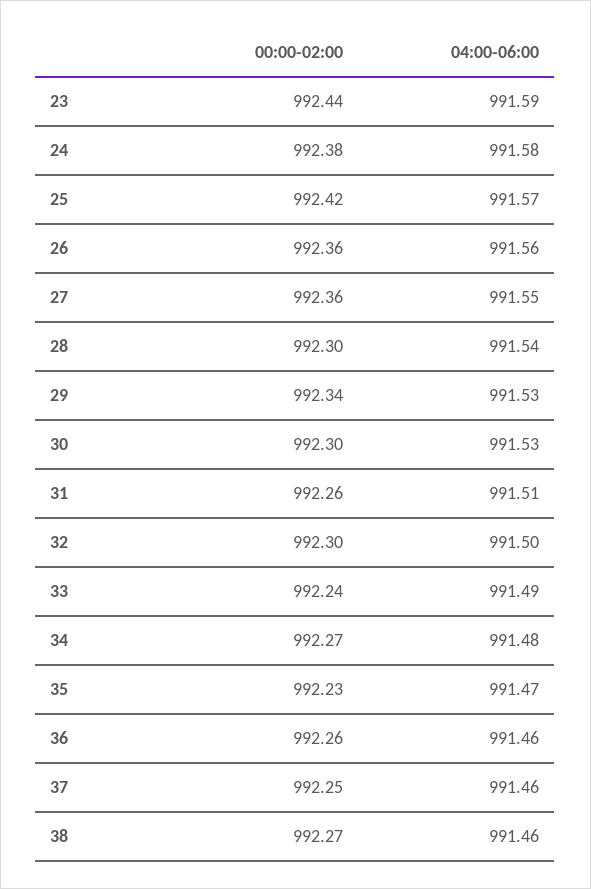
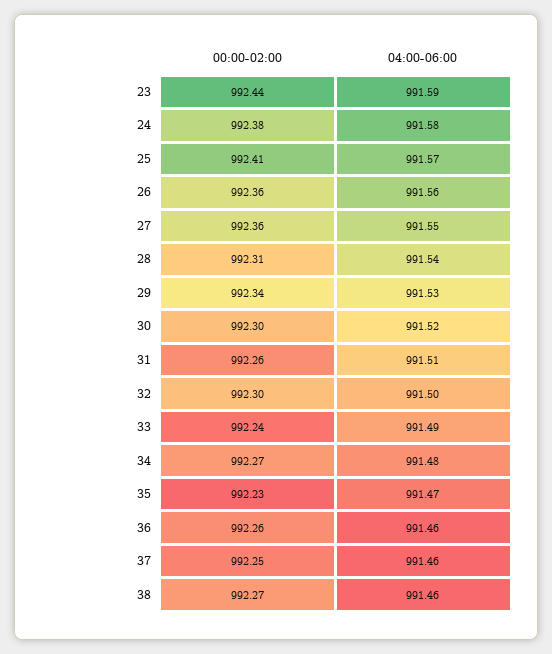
  {
    "00:00-02:00": {
      "23": 992.44,
      "24": 992.38,
-     "25": 992.42,
+     "25": 992.41,
      "26": 992.36,
      "27": 992.36,
-     "28": 992.3,
+     "28": 992.31,
      "29": 992.34,
      "30": 992.3,
      "31": 992.26,
      "32": 992.3,
      "33": 992.24,
      "34": 992.27,
      "35": 992.23,
      "36": 992.26,
      "37": 992.25,
      "38": 992.27
    },
    "04:00-06:00": {
      "23": 991.59,
      "24": 991.58,
      "25": 991.57,
      "26": 991.56,
      "27": 991.55,
      "28": 991.54,
      "29": 991.53,
-     "30": 991.53,
+     "30": 991.52,
      "31": 991.51,
      "32": 991.5,
      "33": 991.49,
      "34": 991.48,
      "35": 991.47,
      "36": 991.46,
      "37": 991.46,
      "38": 991.46
    }
  }

